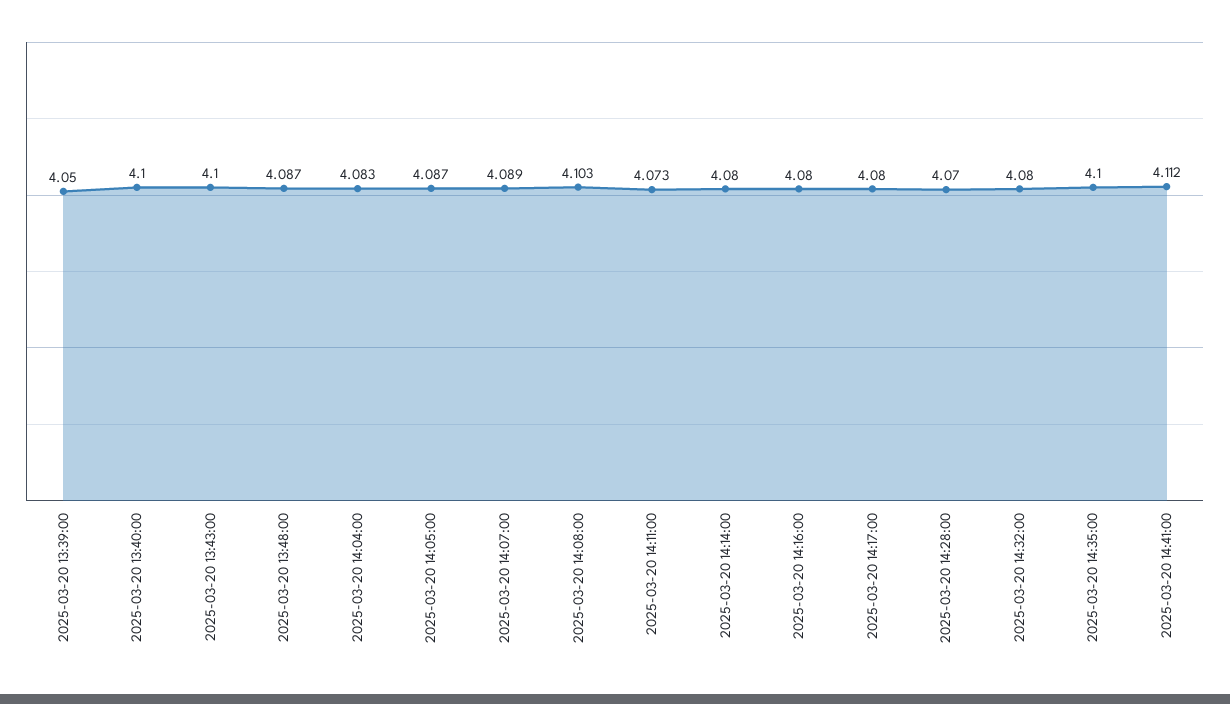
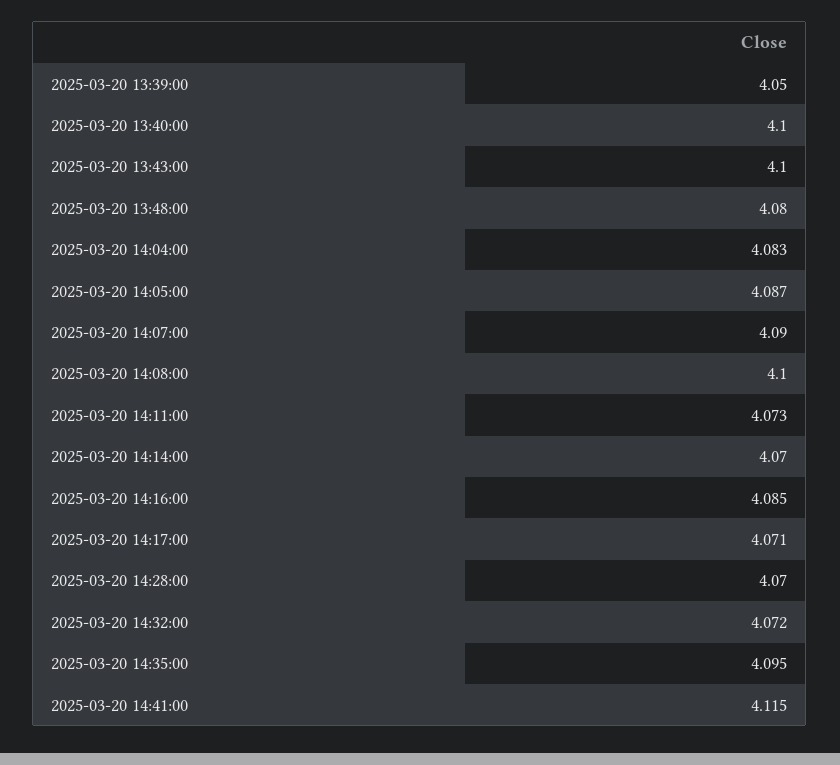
  {
    "2025-03-20 13:39:00": 4.05,
    "2025-03-20 13:40:00": 4.1,
    "2025-03-20 13:43:00": 4.1,
-   "2025-03-20 13:48:00": 4.087,
+   "2025-03-20 13:48:00": 4.08,
    "2025-03-20 14:04:00": 4.083,
    "2025-03-20 14:05:00": 4.087,
-   "2025-03-20 14:07:00": 4.089,
+   "2025-03-20 14:07:00": 4.09,
-   "2025-03-20 14:08:00": 4.103,
+   "2025-03-20 14:08:00": 4.1,
    "2025-03-20 14:11:00": 4.073,
-   "2025-03-20 14:14:00": 4.08,
+   "2025-03-20 14:14:00": 4.07,
-   "2025-03-20 14:16:00": 4.08,
+   "2025-03-20 14:16:00": 4.085,
-   "2025-03-20 14:17:00": 4.08,
+   "2025-03-20 14:17:00": 4.071,
    "2025-03-20 14:28:00": 4.07,
-   "2025-03-20 14:32:00": 4.08,
+   "2025-03-20 14:32:00": 4.072,
-   "2025-03-20 14:35:00": 4.1,
+   "2025-03-20 14:35:00": 4.095,
-   "2025-03-20 14:41:00": 4.112
+   "2025-03-20 14:41:00": 4.115
  }

